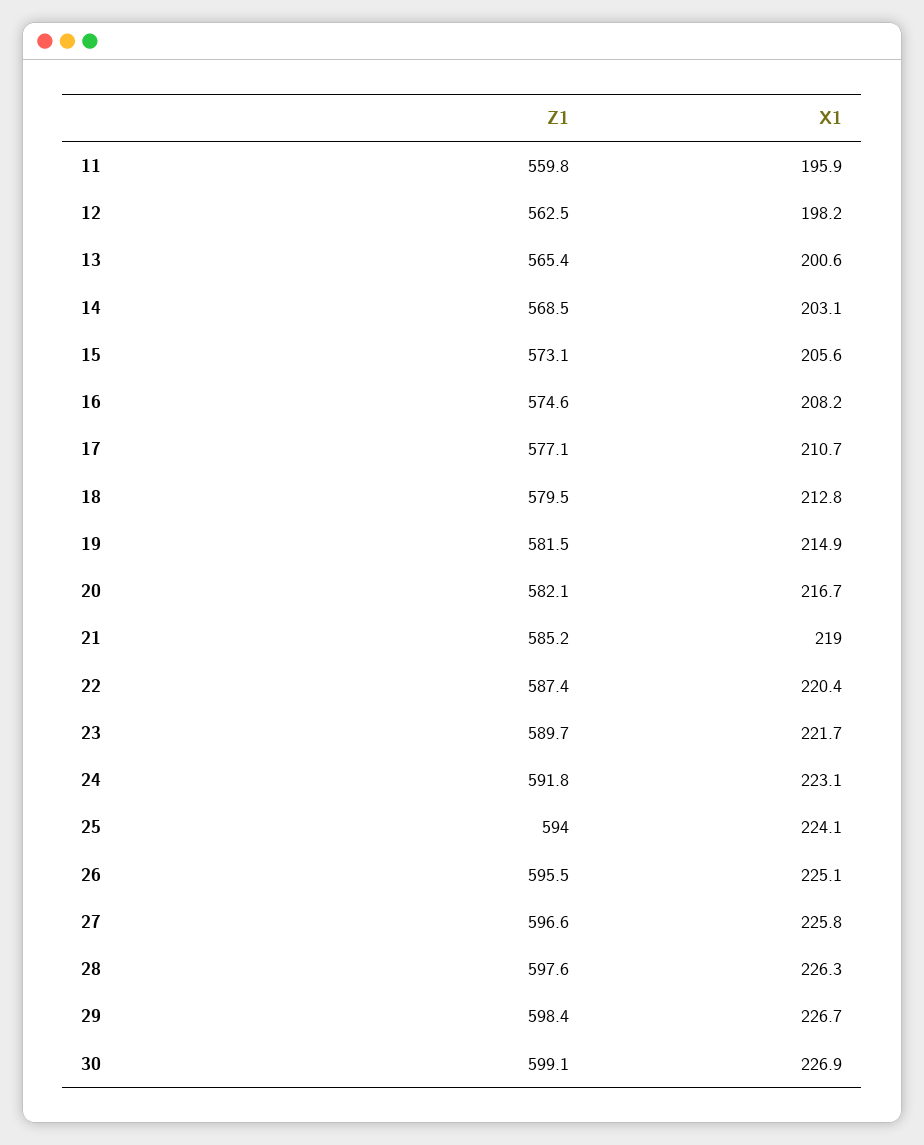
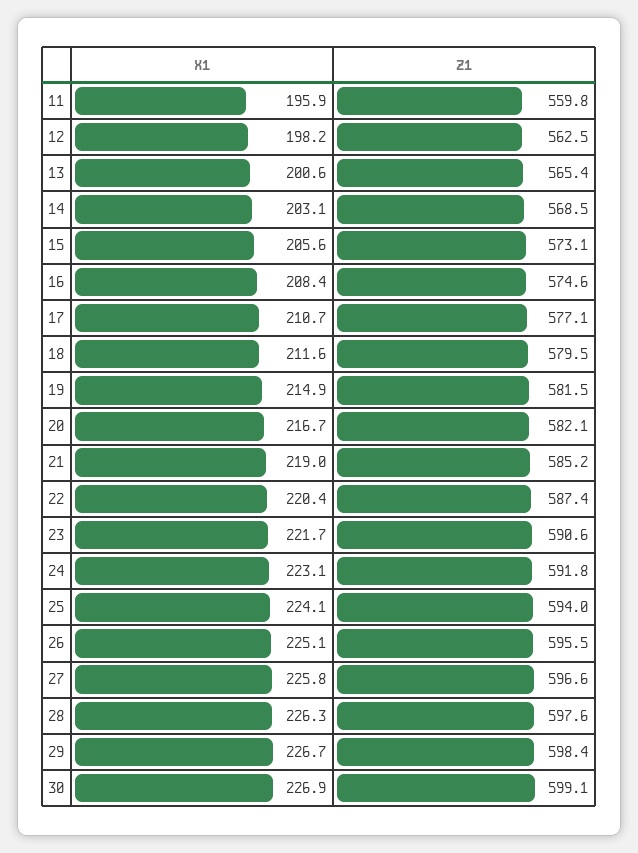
  {
    "Z1": {
      "11": 559.8,
      "12": 562.5,
      "13": 565.4,
      "14": 568.5,
      "15": 573.1,
      "16": 574.6,
      "17": 577.1,
      "18": 579.5,
      "19": 581.5,
      "20": 582.1,
      "21": 585.2,
      "22": 587.4,
-     "23": 589.7,
+     "23": 590.6,
      "24": 591.8,
      "25": 594,
      "26": 595.5,
      "27": 596.6,
      "28": 597.6,
      "29": 598.4,
      "30": 599.1
    },
    "X1": {
      "11": 195.9,
      "12": 198.2,
      "13": 200.6,
      "14": 203.1,
      "15": 205.6,
-     "16": 208.2,
+     "16": 208.4,
      "17": 210.7,
-     "18": 212.8,
+     "18": 211.6,
      "19": 214.9,
      "20": 216.7,
      "21": 219,
      "22": 220.4,
      "23": 221.7,
      "24": 223.1,
      "25": 224.1,
      "26": 225.1,
      "27": 225.8,
      "28": 226.3,
      "29": 226.7,
      "30": 226.9
    }
  }

